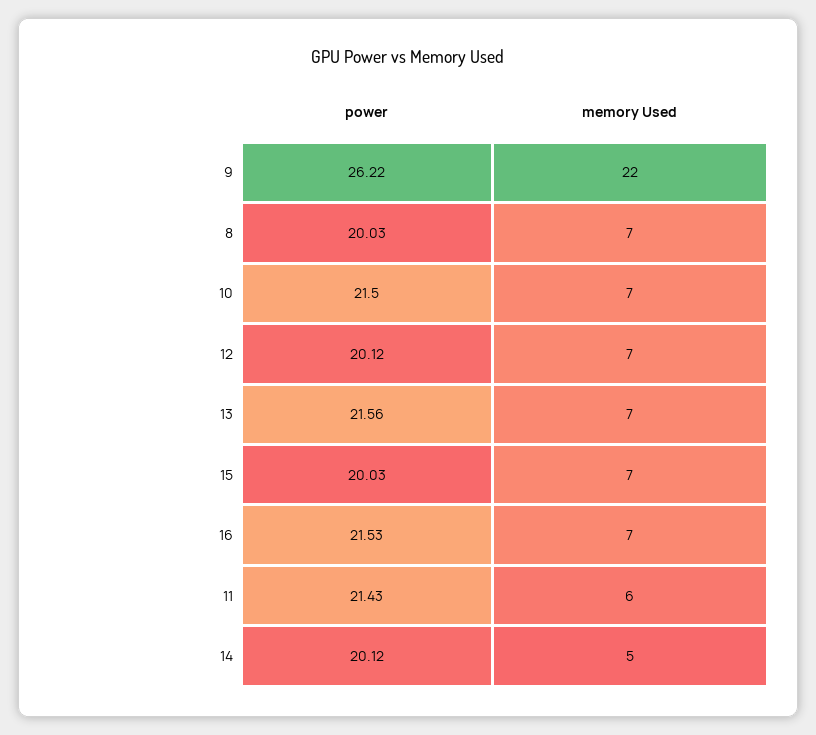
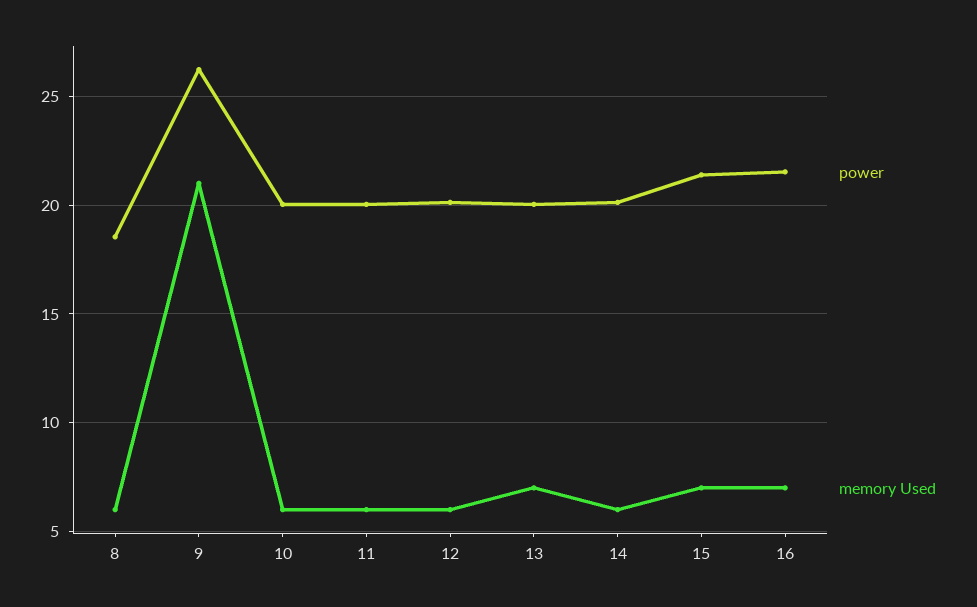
  {
    "power": {
      "9": 26.22,
-     "8": 20.03,
+     "8": 18.5,
-     "10": 21.5,
+     "10": 20,
      "12": 20.12,
-     "13": 21.56,
+     "13": 20,
-     "15": 20.03,
+     "15": 21.5,
      "16": 21.53,
-     "11": 21.43,
+     "11": 20,
      "14": 20.12
    },
    "memory Used": {
-     "9": 22,
+     "9": 21,
-     "8": 7,
+     "8": 6,
-     "10": 7,
+     "10": 6,
-     "12": 7,
+     "12": 6,
      "13": 7,
      "15": 7,
      "16": 7,
      "11": 6,
-     "14": 5
+     "14": 6
    }
  }

